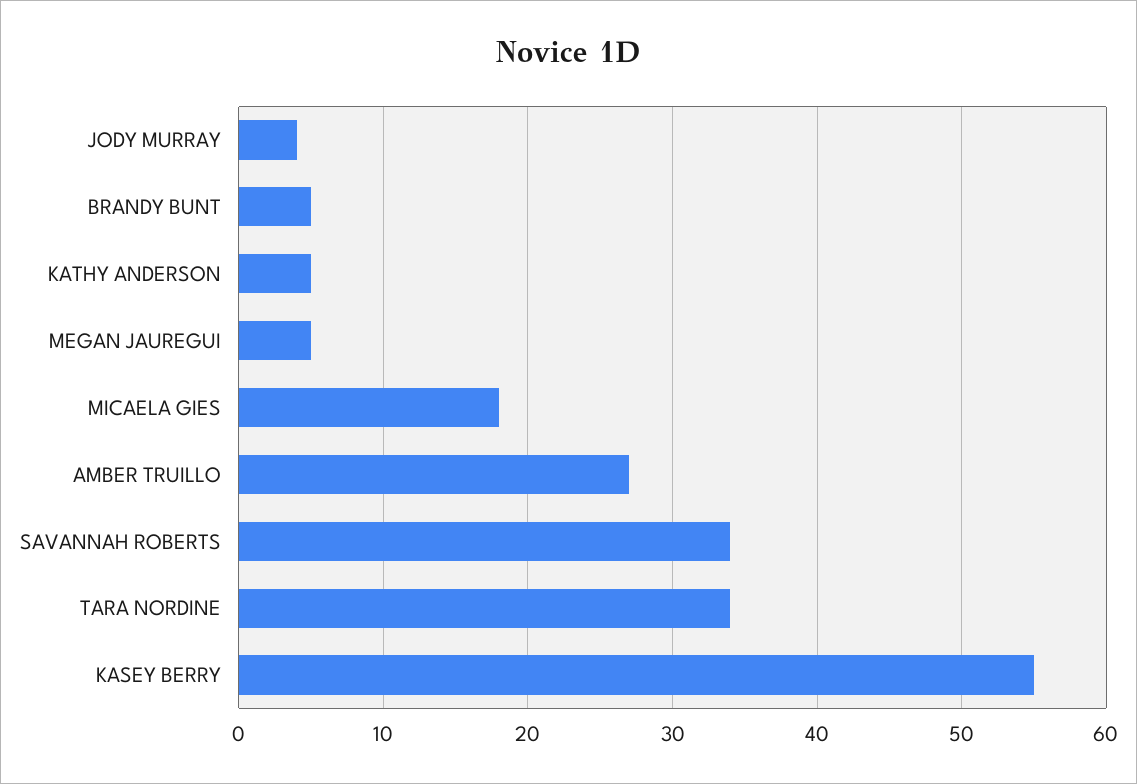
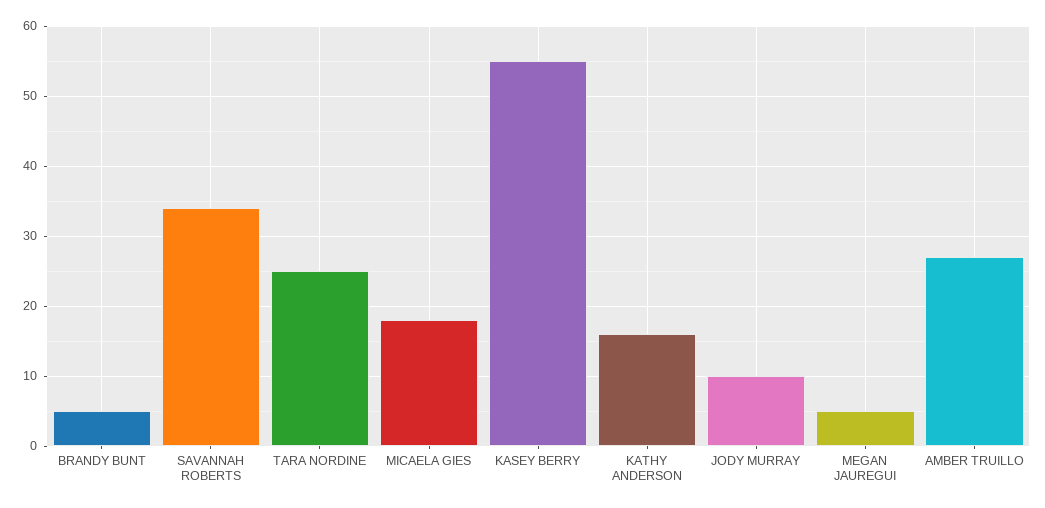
  {
-   "JODY MURRAY": 4,
+   "JODY MURRAY": 10,
    "BRANDY BUNT": 5,
-   "KATHY ANDERSON": 5,
+   "KATHY ANDERSON": 16,
    "MEGAN JAUREGUI": 5,
    "MICAELA GIES": 18,
    "AMBER TRUILLO": 27,
    "SAVANNAH ROBERTS": 34,
-   "TARA NORDINE": 34,
+   "TARA NORDINE": 25,
    "KASEY BERRY": 55
  }

